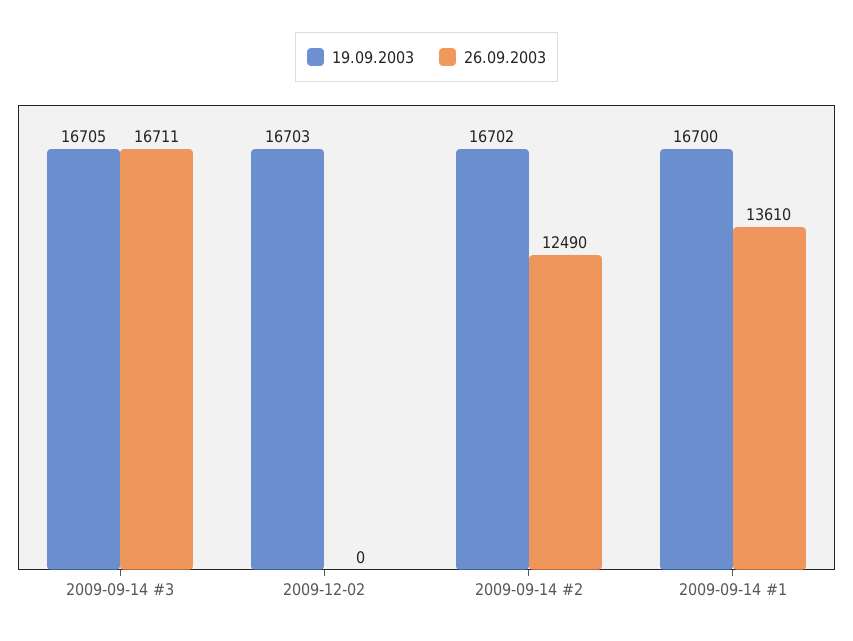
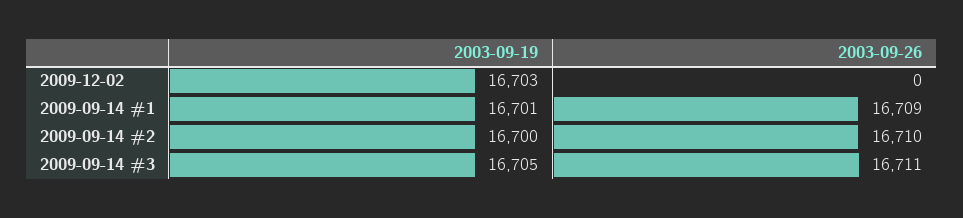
  {
    "19.09.2003": {
      "2009-09-14 #3": 16705,
      "2009-12-02": 16703,
-     "2009-09-14 #2": 16702,
+     "2009-09-14 #2": 16700,
-     "2009-09-14 #1": 16700
+     "2009-09-14 #1": 16701
    },
    "26.09.2003": {
      "2009-09-14 #3": 16711,
      "2009-12-02": 0,
-     "2009-09-14 #2": 12490,
+     "2009-09-14 #2": 16710,
-     "2009-09-14 #1": 13610
+     "2009-09-14 #1": 16709
    }
  }

